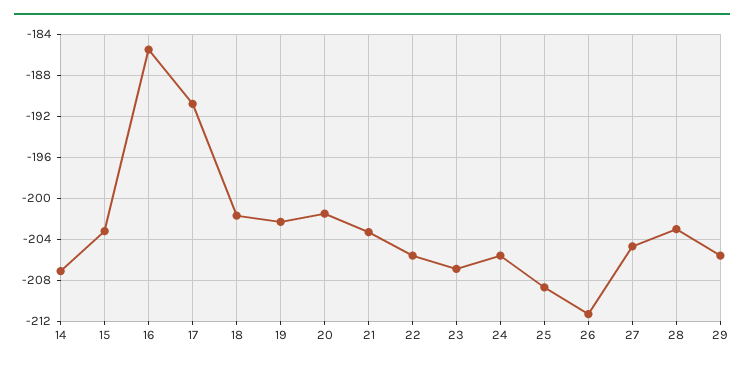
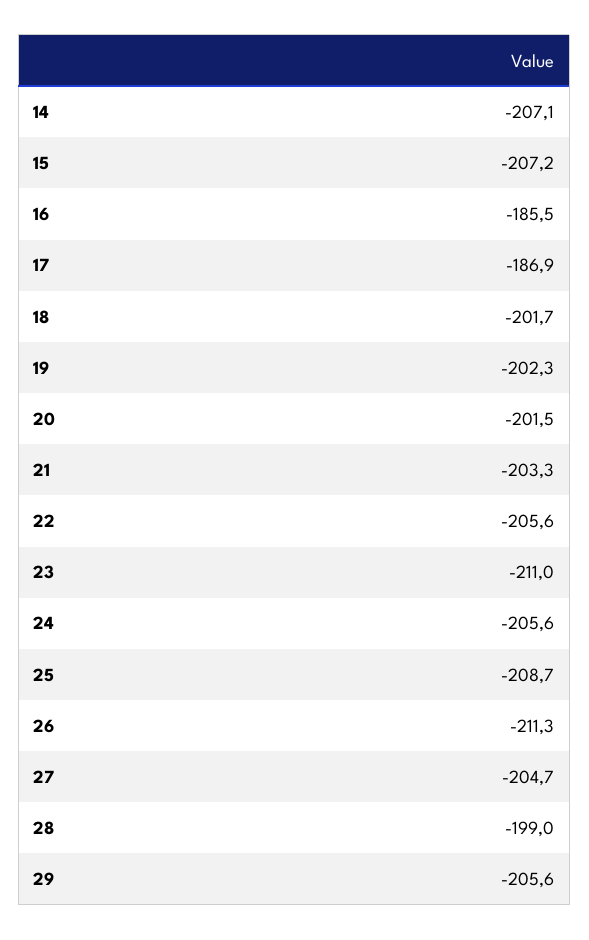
  {
    "14": -207.1,
-   "15": -203,
+   "15": -207.2,
    "16": -185.5,
-   "17": -191,
+   "17": -186.9,
    "18": -201.7,
    "19": -202.3,
    "20": -201.5,
    "21": -203.3,
    "22": -205.6,
-   "23": -207,
+   "23": -211,
    "24": -205.6,
    "25": -208.7,
    "26": -211.3,
    "27": -204.7,
-   "28": -203,
+   "28": -199,
    "29": -205.6
  }

